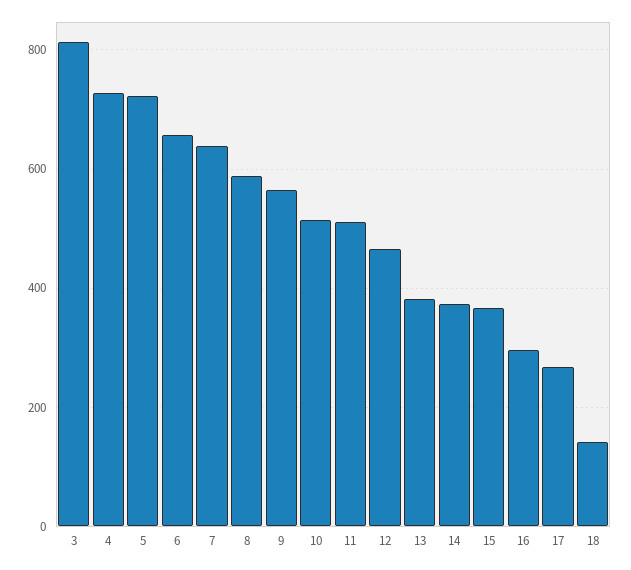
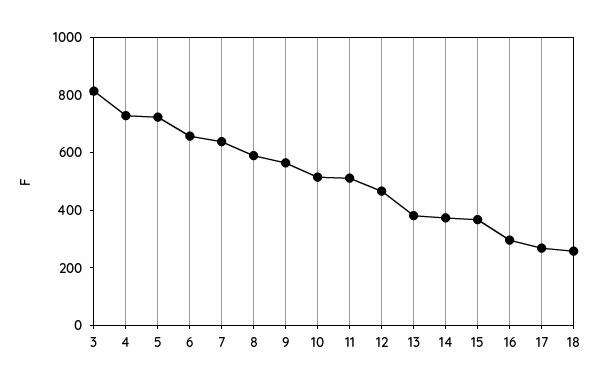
  {
    "3": 820,
    "4": 720,
    "5": 720,
    "6": 660,
    "7": 640,
    "8": 580,
    "9": 560,
    "10": 520,
    "11": 520,
    "12": 460,
    "13": 380,
    "14": 380,
    "15": 360,
    "16": 300,
    "17": 260,
-   "18": 140
+   "18": 250
  }

